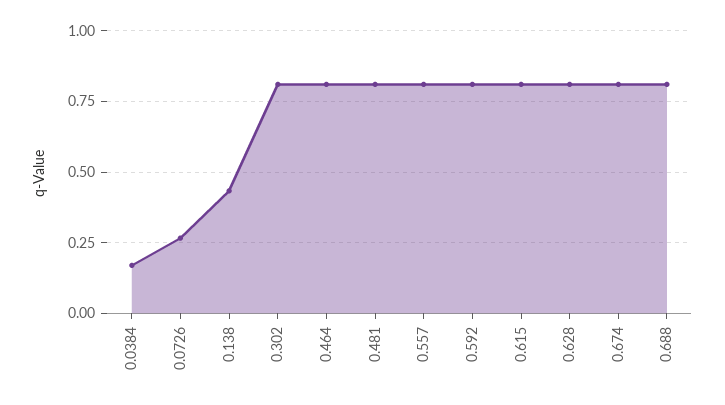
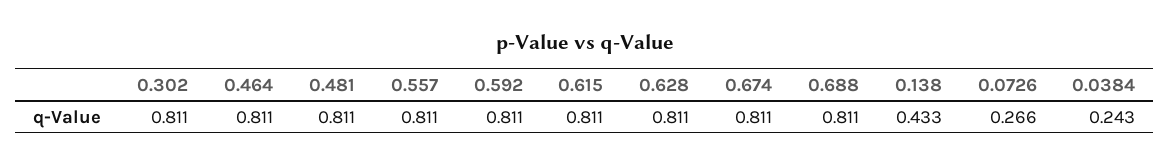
  {
-   "0.0384": 0.175,
+   "0.0384": 0.243,
    "0.0726": 0.266,
    "0.138": 0.433,
    "0.302": 0.811,
    "0.464": 0.811,
    "0.481": 0.811,
    "0.557": 0.811,
    "0.592": 0.811,
    "0.615": 0.811,
    "0.628": 0.811,
    "0.674": 0.811,
    "0.688": 0.811
  }

